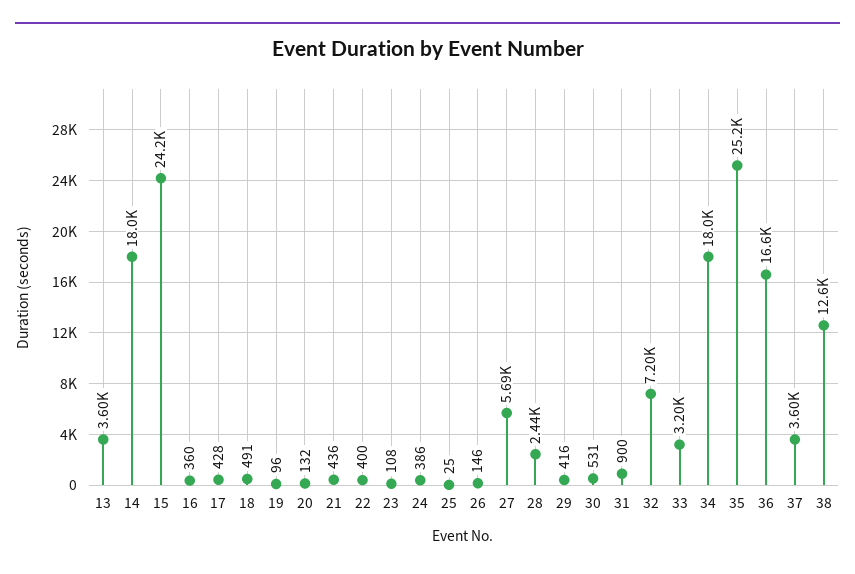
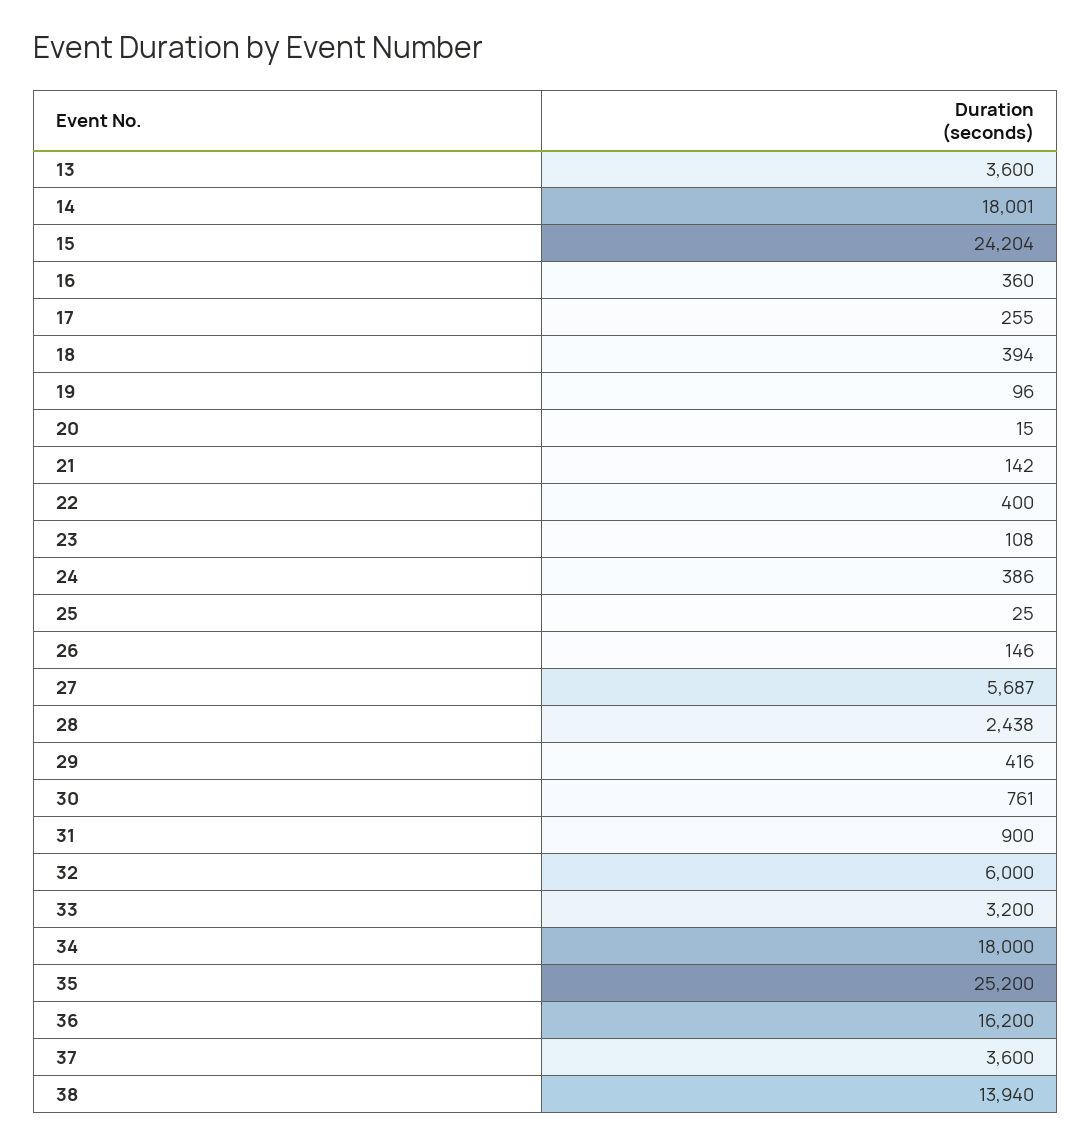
  {
    "13": 3600,
    "14": 18001,
    "15": 24204,
    "16": 360,
-   "17": 428,
+   "17": 255,
-   "18": 491,
+   "18": 394,
    "19": 96,
-   "20": 132,
+   "20": 15,
-   "21": 436,
+   "21": 142,
    "22": 400,
    "23": 108,
    "24": 386,
    "25": 25,
    "26": 146,
    "27": 5687,
    "28": 2438,
    "29": 416,
-   "30": 531,
+   "30": 761,
    "31": 900,
-   "32": 7200,
+   "32": 6000,
    "33": 3200,
    "34": 18000,
    "35": 25200,
-   "36": 16600,
+   "36": 16200,
    "37": 3600,
-   "38": 12600
+   "38": 13940
  }

